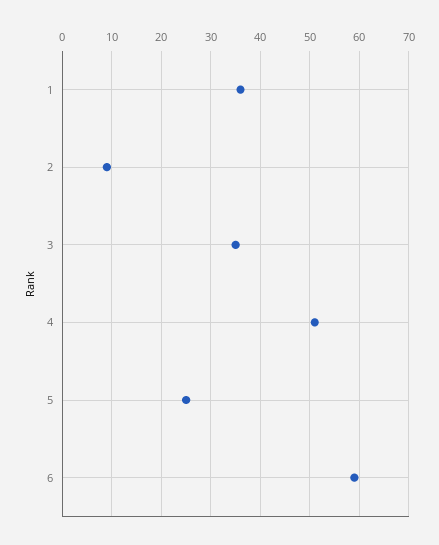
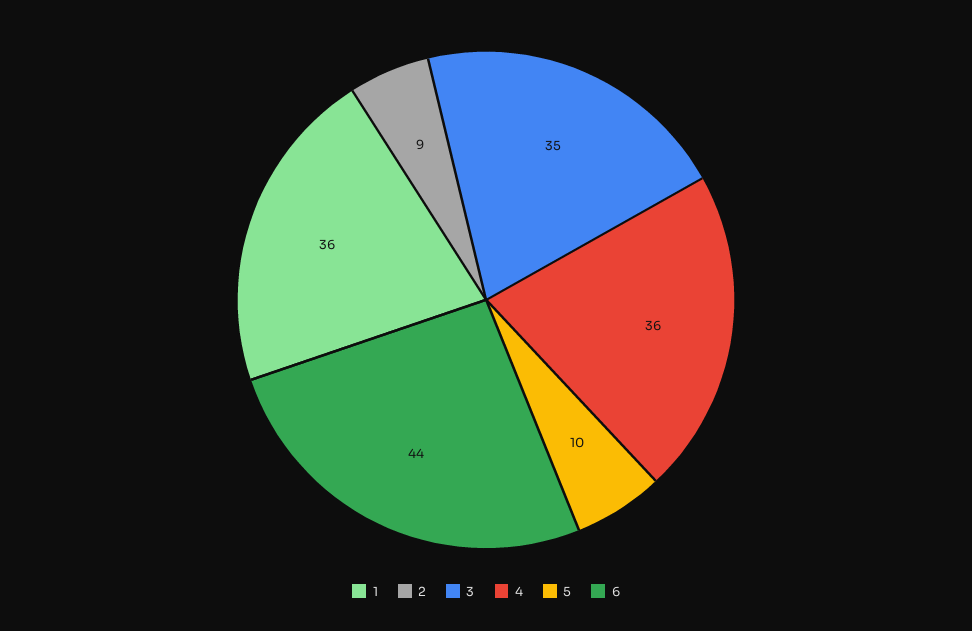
  {
    "1": 36,
    "2": 9,
    "3": 35,
-   "4": 50,
+   "4": 36,
-   "5": 25,
+   "5": 10,
-   "6": 60
+   "6": 44
  }

